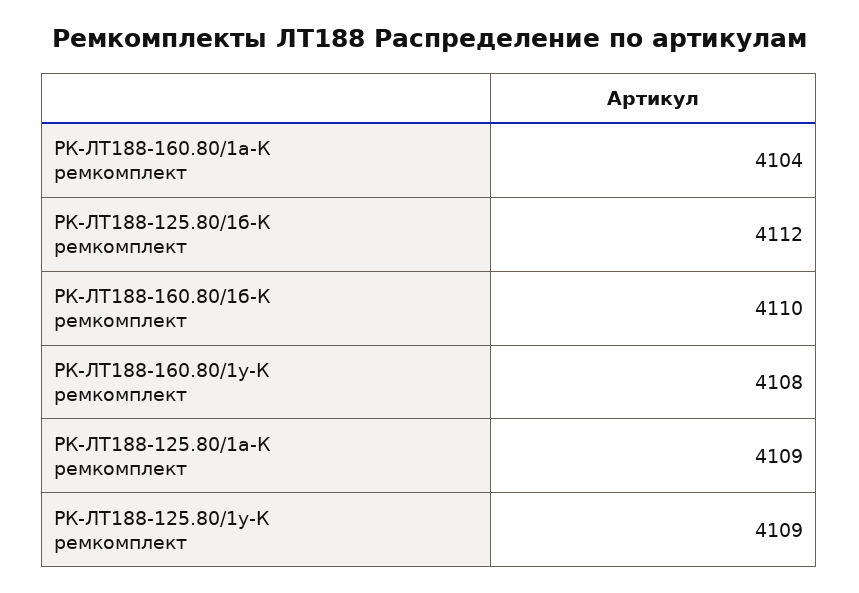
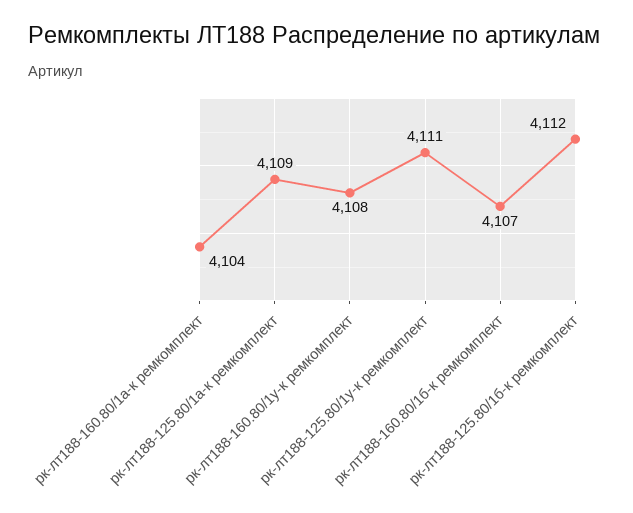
  {
    "РК-ЛТ188-160.80/1а-К ремкомплект": 4104,
    "РК-ЛТ188-125.80/1б-К ремкомплект": 4112,
-   "РК-ЛТ188-160.80/1б-К ремкомплект": 4110,
+   "РК-ЛТ188-160.80/1б-К ремкомплект": 4107,
    "РК-ЛТ188-160.80/1у-К ремкомплект": 4108,
    "РК-ЛТ188-125.80/1а-К ремкомплект": 4109,
-   "РК-ЛТ188-125.80/1у-К ремкомплект": 4109
+   "РК-ЛТ188-125.80/1у-К ремкомплект": 4111
  }

